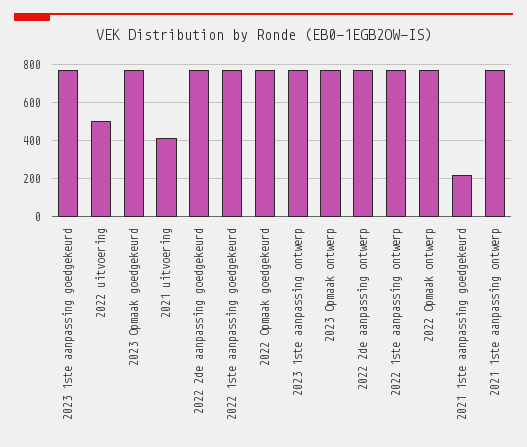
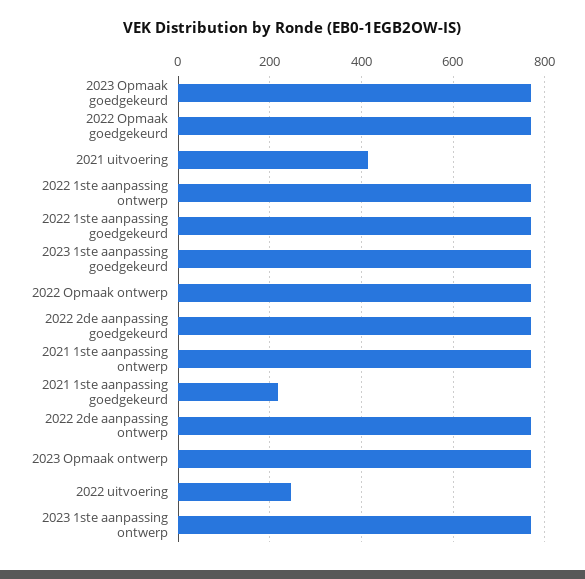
  {
    "2023 1ste aanpassing goedgekeurd": 780,
-   "2022 uitvoering": 500,
+   "2022 uitvoering": 240,
    "2023 Opmaak goedgekeurd": 780,
    "2021 uitvoering": 420,
    "2022 2de aanpassing goedgekeurd": 780,
    "2022 1ste aanpassing goedgekeurd": 780,
    "2022 Opmaak goedgekeurd": 780,
    "2023 1ste aanpassing ontwerp": 780,
    "2023 Opmaak ontwerp": 780,
    "2022 2de aanpassing ontwerp": 780,
    "2022 1ste aanpassing ontwerp": 780,
    "2022 Opmaak ontwerp": 780,
    "2021 1ste aanpassing goedgekeurd": 220,
    "2021 1ste aanpassing ontwerp": 780
  }

